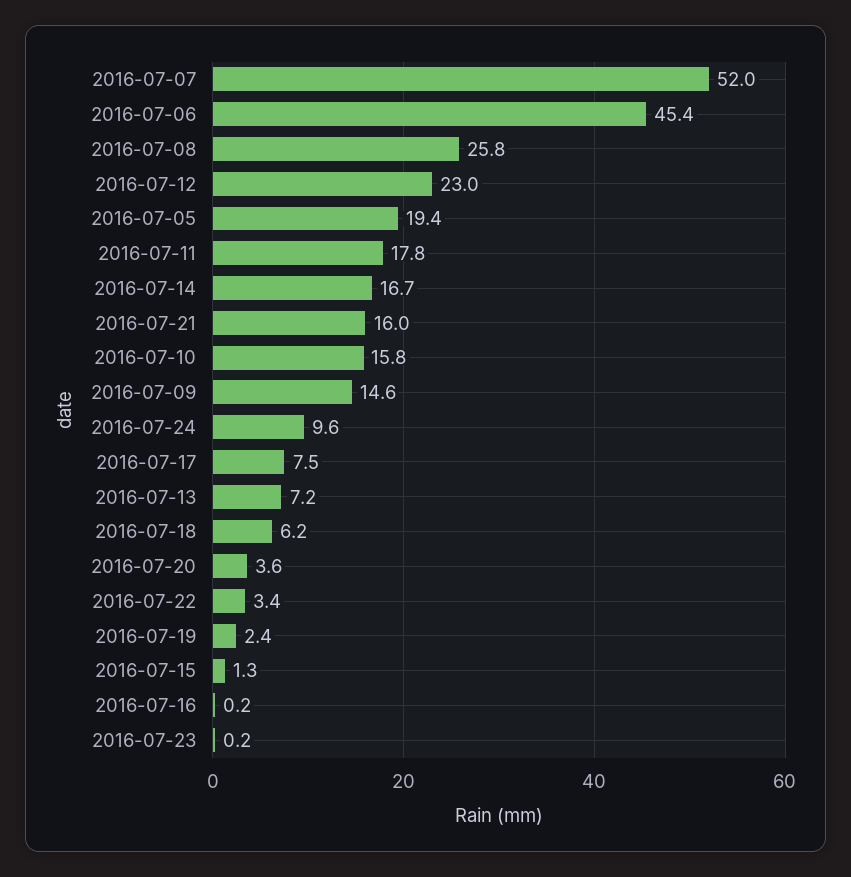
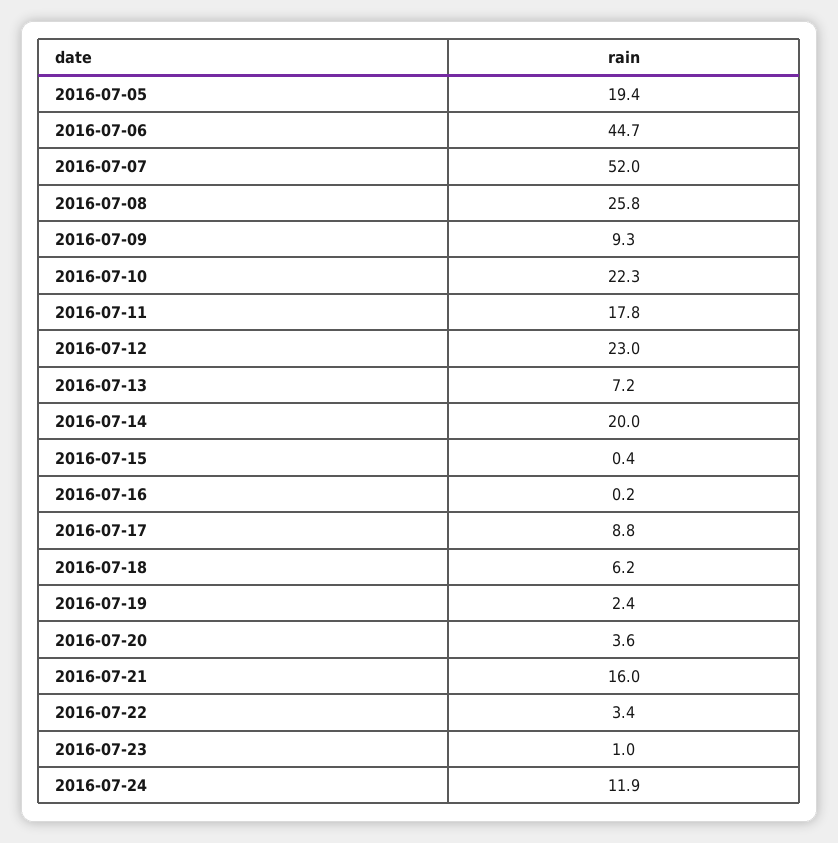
  {
    "2016-07-07": 52,
-   "2016-07-06": 45.4,
+   "2016-07-06": 44.7,
    "2016-07-08": 25.8,
    "2016-07-12": 23,
    "2016-07-05": 19.4,
    "2016-07-11": 17.8,
-   "2016-07-14": 16.7,
+   "2016-07-14": 20,
    "2016-07-21": 16,
-   "2016-07-10": 15.8,
+   "2016-07-10": 22.3,
-   "2016-07-09": 14.6,
+   "2016-07-09": 9.3,
-   "2016-07-24": 9.6,
+   "2016-07-24": 11.9,
-   "2016-07-17": 7.5,
+   "2016-07-17": 8.8,
    "2016-07-13": 7.2,
    "2016-07-18": 6.2,
    "2016-07-20": 3.6,
    "2016-07-22": 3.4,
    "2016-07-19": 2.4,
-   "2016-07-15": 1.3,
+   "2016-07-15": 0.4,
    "2016-07-16": 0.2,
-   "2016-07-23": 0.2
+   "2016-07-23": 1
  }

